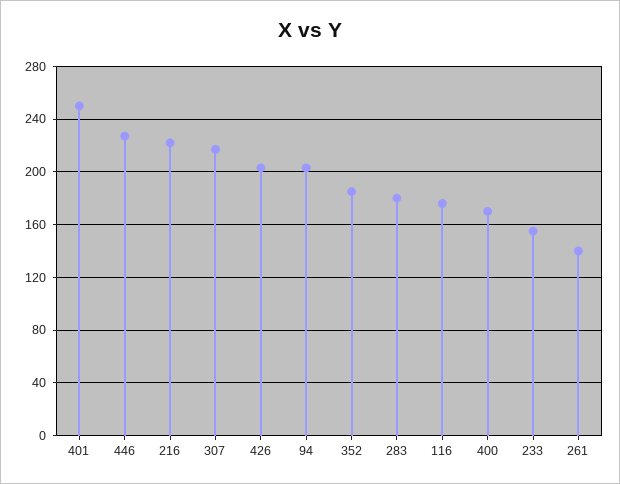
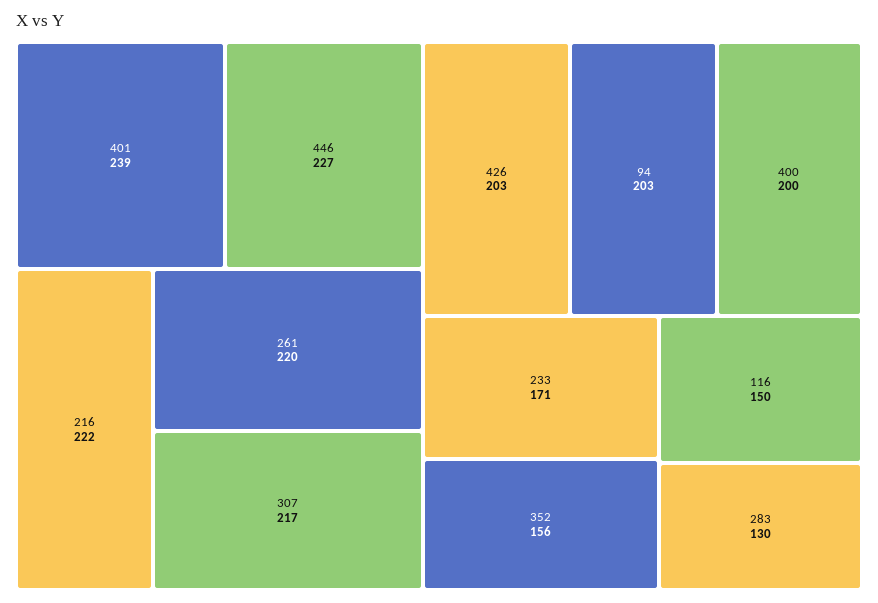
  {
-   "401": 250,
+   "401": 239,
    "446": 227,
    "216": 222,
    "307": 217,
    "426": 203,
    "94": 203,
-   "352": 185,
+   "352": 156,
-   "283": 180,
+   "283": 130,
-   "116": 175,
+   "116": 150,
-   "400": 170,
+   "400": 200,
-   "233": 155,
+   "233": 171,
-   "261": 140
+   "261": 220
  }

